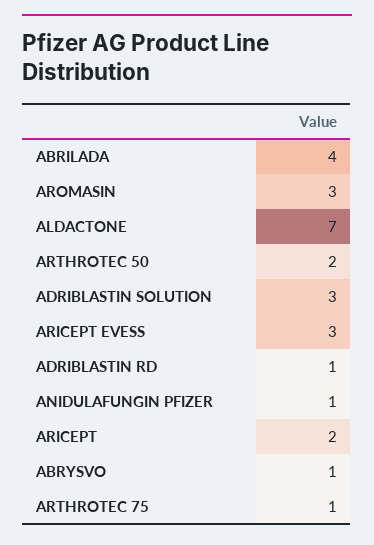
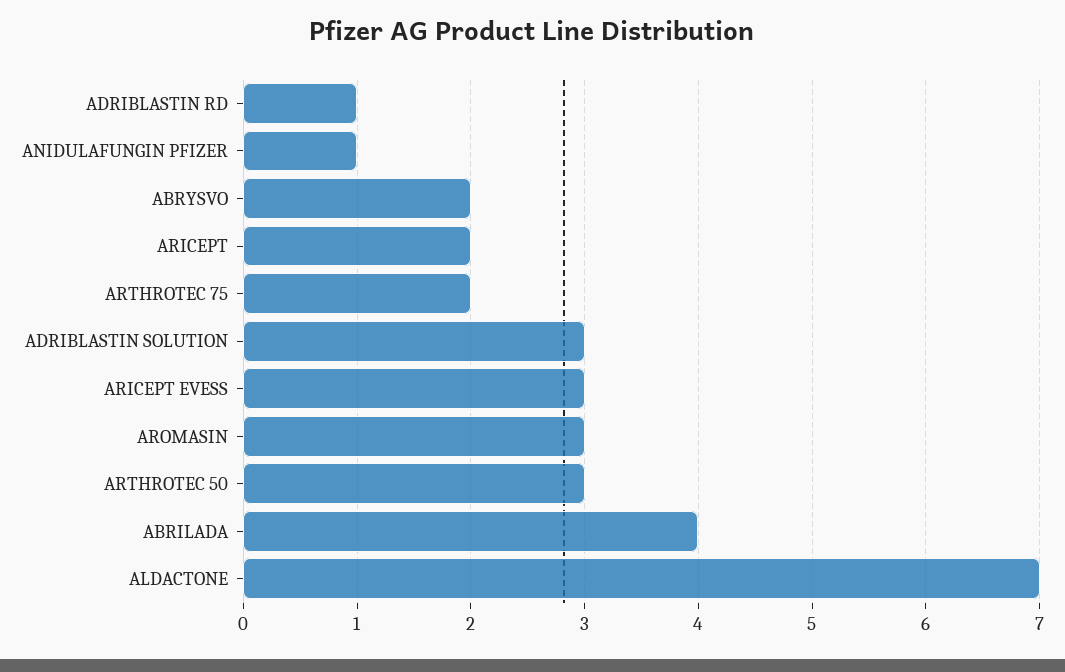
  {
    "ABRILADA": 4,
    "AROMASIN": 3,
    "ALDACTONE": 7,
-   "ARTHROTEC 50": 2,
+   "ARTHROTEC 50": 3,
    "ADRIBLASTIN SOLUTION": 3,
    "ARICEPT EVESS": 3,
    "ADRIBLASTIN RD": 1,
    "ANIDULAFUNGIN PFIZER": 1,
    "ARICEPT": 2,
-   "ABRYSVO": 1,
+   "ABRYSVO": 2,
-   "ARTHROTEC 75": 1
+   "ARTHROTEC 75": 2
  }

